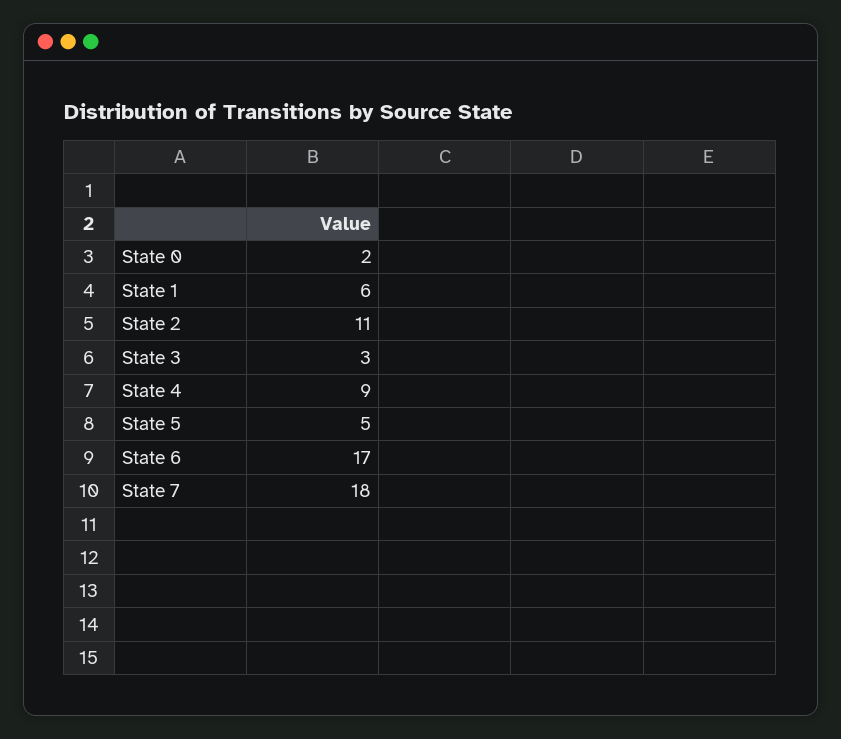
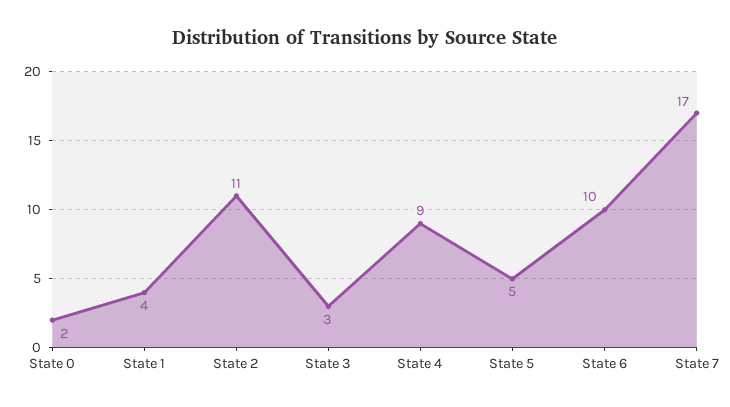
  {
    "State 0": 2,
-   "State 1": 6,
+   "State 1": 4,
    "State 2": 11,
    "State 3": 3,
    "State 4": 9,
    "State 5": 5,
-   "State 6": 17,
+   "State 6": 10,
-   "State 7": 18
+   "State 7": 17
  }

